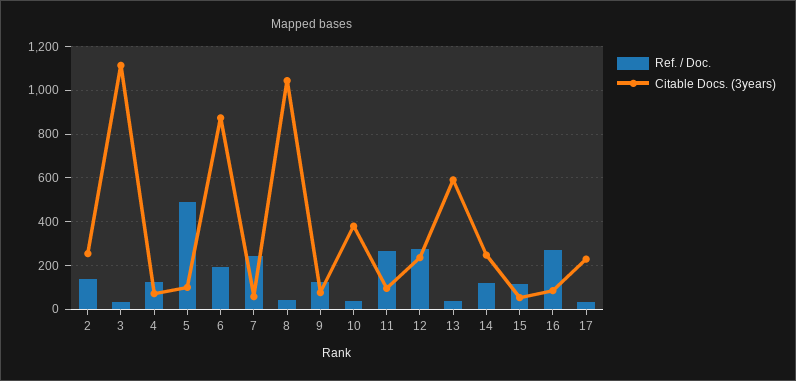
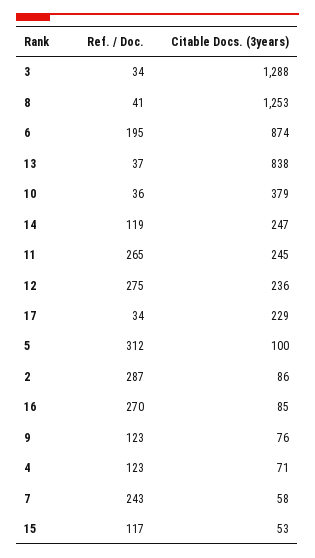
  {
    "Ref. / Doc.": {
-     "2": 150,
+     "2": 287,
      "3": 34,
      "4": 123,
-     "5": 500,
+     "5": 312,
      "6": 195,
      "7": 243,
      "8": 41,
      "9": 123,
      "10": 36,
      "11": 265,
      "12": 275,
      "13": 37,
      "14": 119,
      "15": 117,
      "16": 270,
      "17": 34
    },
    "Citable Docs. (3years)": {
-     "2": 250,
+     "2": 86,
-     "3": 1100,
+     "3": 1288,
      "4": 71,
      "5": 100,
      "6": 874,
      "7": 58,
-     "8": 1050,
+     "8": 1253,
      "9": 76,
      "10": 379,
-     "11": 100,
+     "11": 245,
      "12": 236,
-     "13": 600,
+     "13": 838,
      "14": 247,
      "15": 53,
      "16": 85,
      "17": 229
    }
  }

